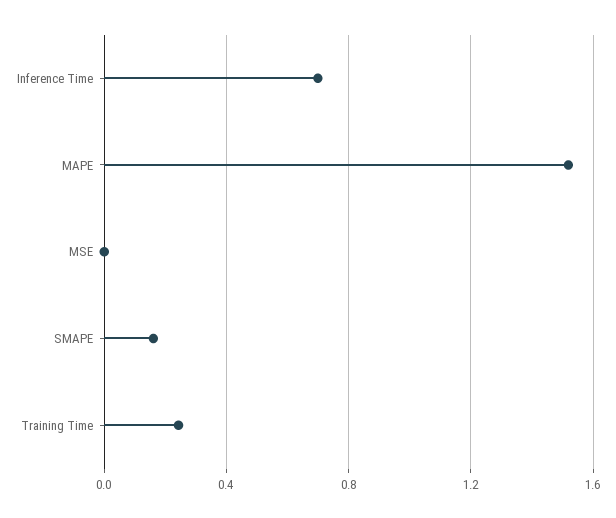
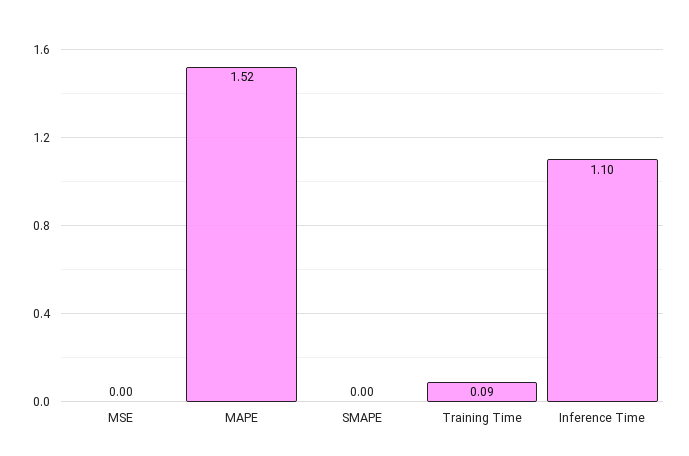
  {
-   "Inference Time": 0.7,
+   "Inference Time": 1.1,
    "MAPE": 1.52,
    "MSE": 0,
-   "SMAPE": 0.15,
+   "SMAPE": 0,
-   "Training Time": 0.25
+   "Training Time": 0.09
  }

